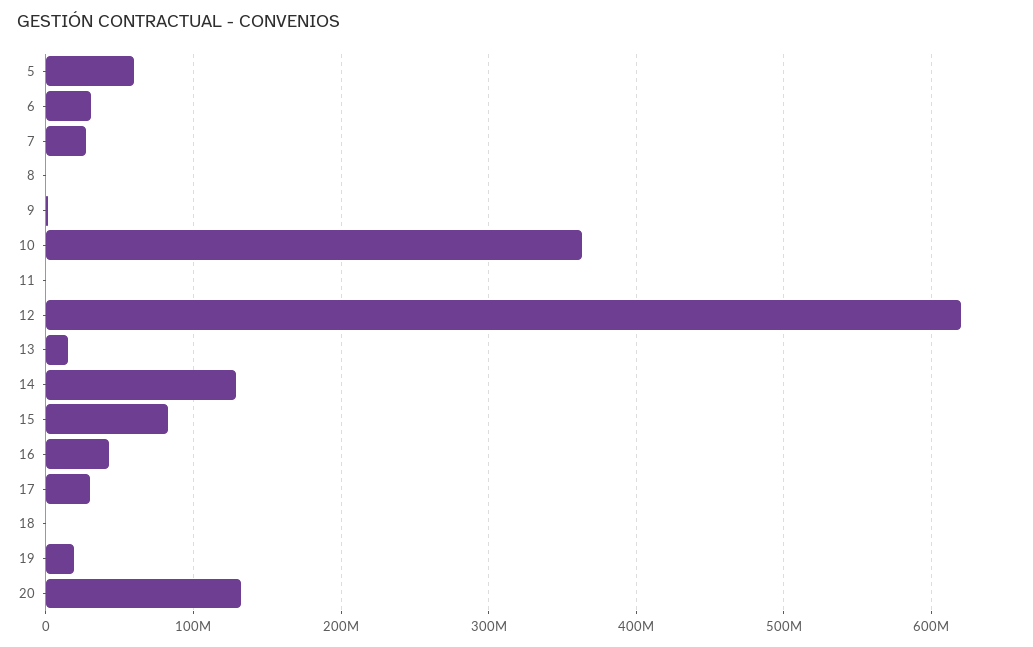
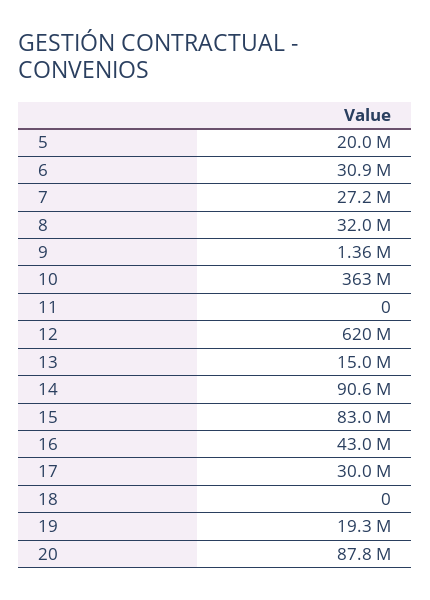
  {
-   "5": 60000000,
+   "5": 20000000,
    "6": 30900000,
    "7": 27200000,
-   "8": 0,
+   "8": 32000000,
    "9": 1360000,
    "10": 363000000,
    "11": 0,
    "12": 620000000,
    "13": 15000000,
-   "14": 130000000,
+   "14": 90600000,
    "15": 83000000,
    "16": 43000000,
    "17": 30000000,
    "18": 0,
    "19": 19300000,
-   "20": 130000000
+   "20": 87800000
  }

